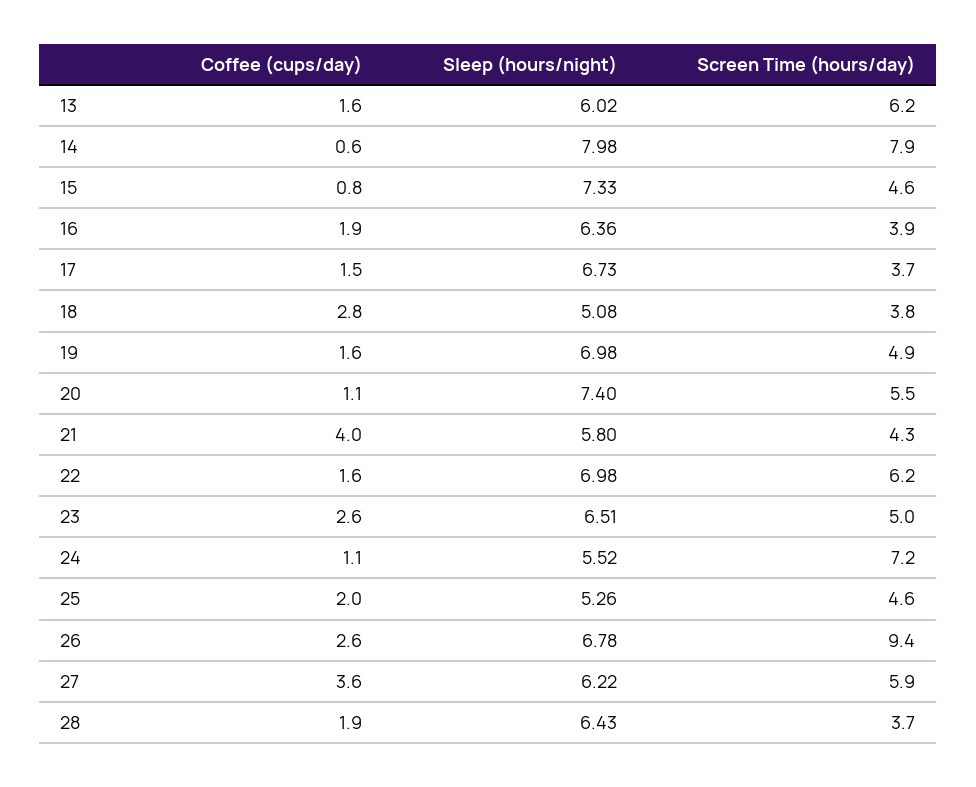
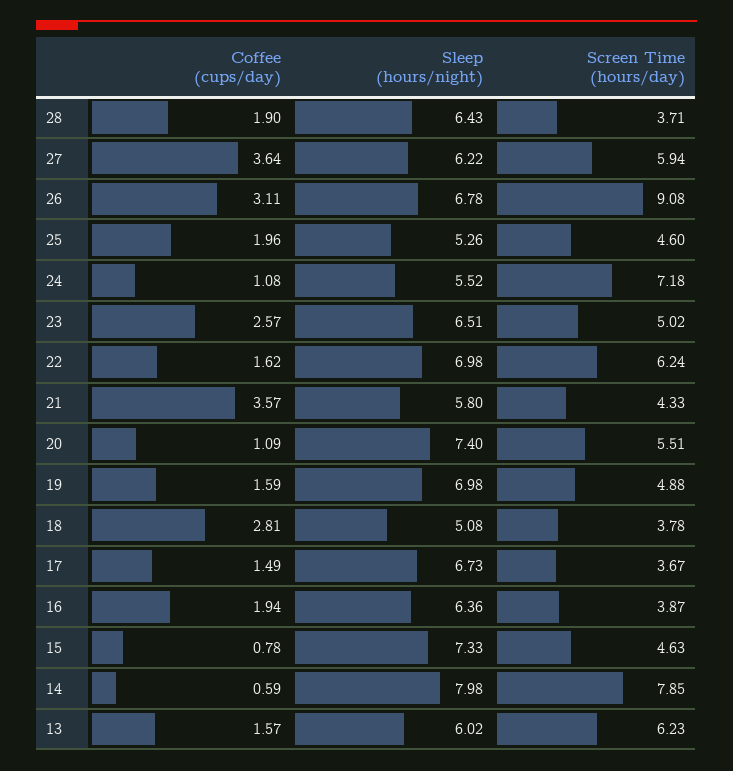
  {
    "Coffee (cups/day)": {
      "13": 1.57,
      "14": 0.59,
      "15": 0.78,
      "16": 1.94,
      "17": 1.49,
      "18": 2.81,
      "19": 1.59,
      "20": 1.09,
-     "21": 4,
+     "21": 3.57,
      "22": 1.62,
      "23": 2.57,
      "24": 1.08,
      "25": 1.96,
-     "26": 2.6,
+     "26": 3.11,
      "27": 3.64,
      "28": 1.9
    },
    "Sleep (hours/night)": {
      "13": 6.02,
      "14": 7.98,
      "15": 7.33,
      "16": 6.36,
      "17": 6.73,
      "18": 5.08,
      "19": 6.98,
      "20": 7.4,
      "21": 5.8,
      "22": 6.98,
      "23": 6.51,
      "24": 5.52,
      "25": 5.26,
      "26": 6.78,
      "27": 6.22,
      "28": 6.43
    },
    "Screen Time (hours/day)": {
      "13": 6.23,
      "14": 7.85,
      "15": 4.63,
      "16": 3.87,
      "17": 3.67,
      "18": 3.78,
      "19": 4.88,
      "20": 5.51,
      "21": 4.33,
      "22": 6.24,
      "23": 5.02,
      "24": 7.18,
      "25": 4.6,
-     "26": 9.4,
+     "26": 9.08,
      "27": 5.94,
      "28": 3.71
    }
  }

